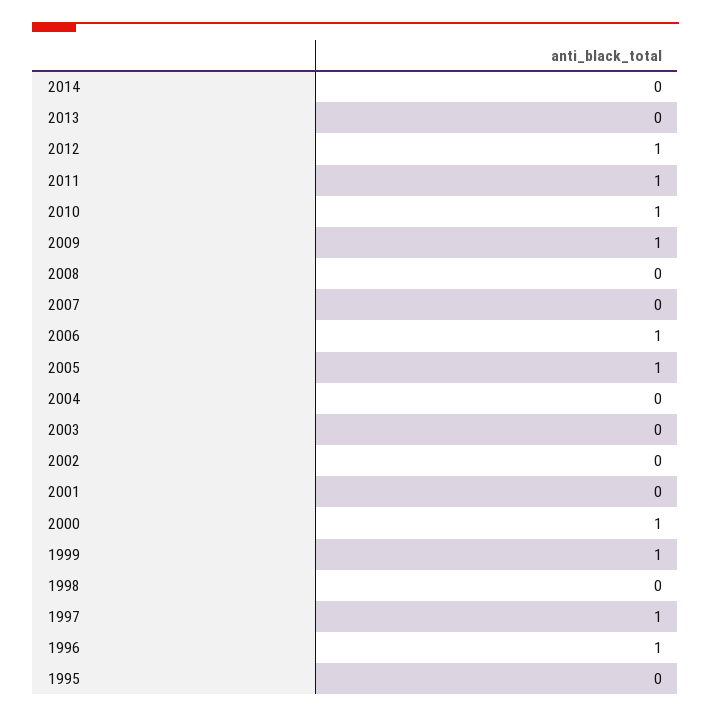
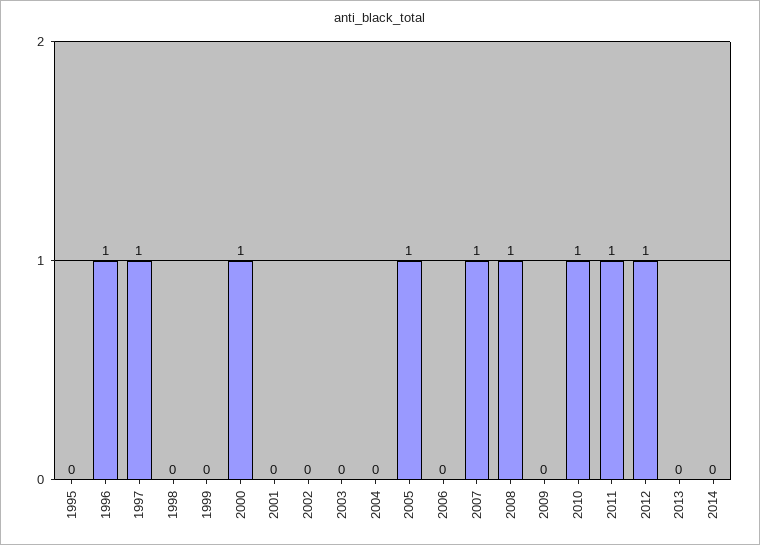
  {
    "2014": 0,
    "2013": 0,
    "2012": 1,
    "2011": 1,
    "2010": 1,
-   "2009": 1,
+   "2009": 0,
-   "2008": 0,
+   "2008": 1,
-   "2007": 0,
+   "2007": 1,
-   "2006": 1,
+   "2006": 0,
    "2005": 1,
    "2004": 0,
    "2003": 0,
    "2002": 0,
    "2001": 0,
    "2000": 1,
-   "1999": 1,
+   "1999": 0,
    "1998": 0,
    "1997": 1,
    "1996": 1,
    "1995": 0
  }

